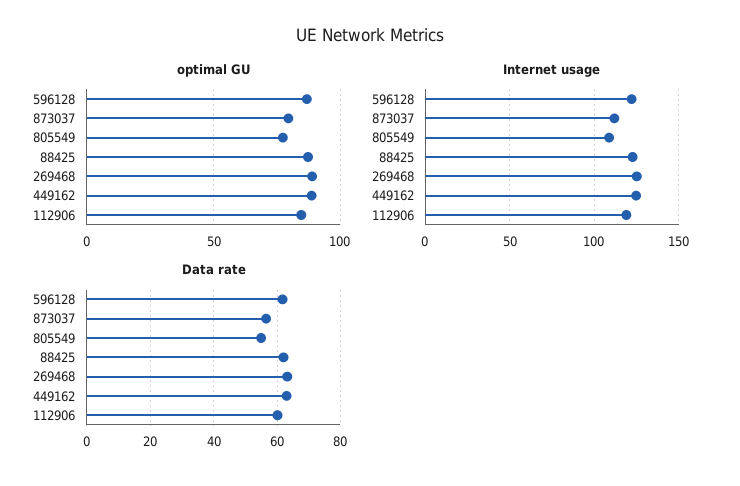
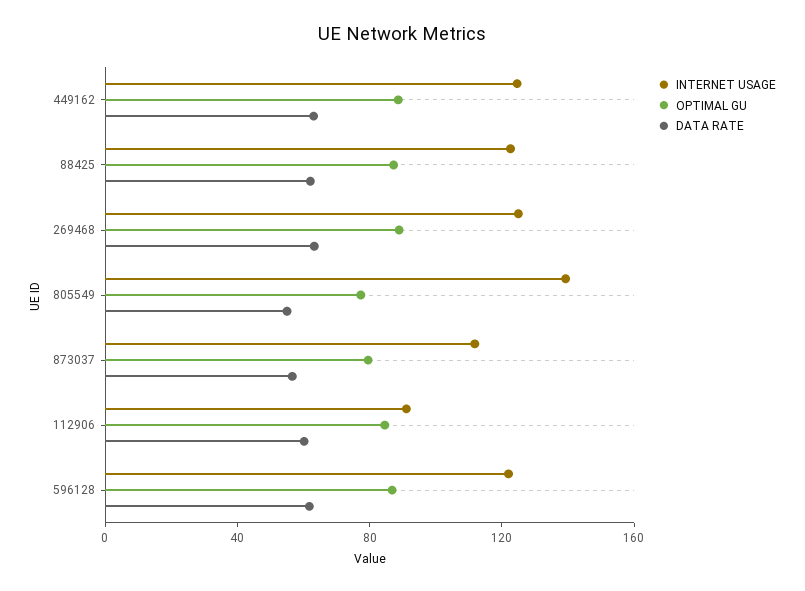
  {
    "optimal GU": {
      "596128": 85,
      "873037": 80,
      "805549": 75,
      "88425": 85,
      "269468": 90,
      "449162": 90,
      "112906": 85
    },
    "Internet usage": {
      "596128": 120,
      "873037": 110,
-     "805549": 110,
+     "805549": 140,
      "88425": 125,
      "269468": 125,
      "449162": 125,
-     "112906": 120
+     "112906": 90
    },
    "Data rate": {
      "596128": 62,
      "873037": 56,
      "805549": 54,
      "88425": 62,
      "269468": 64,
      "449162": 64,
      "112906": 60
    }
  }

